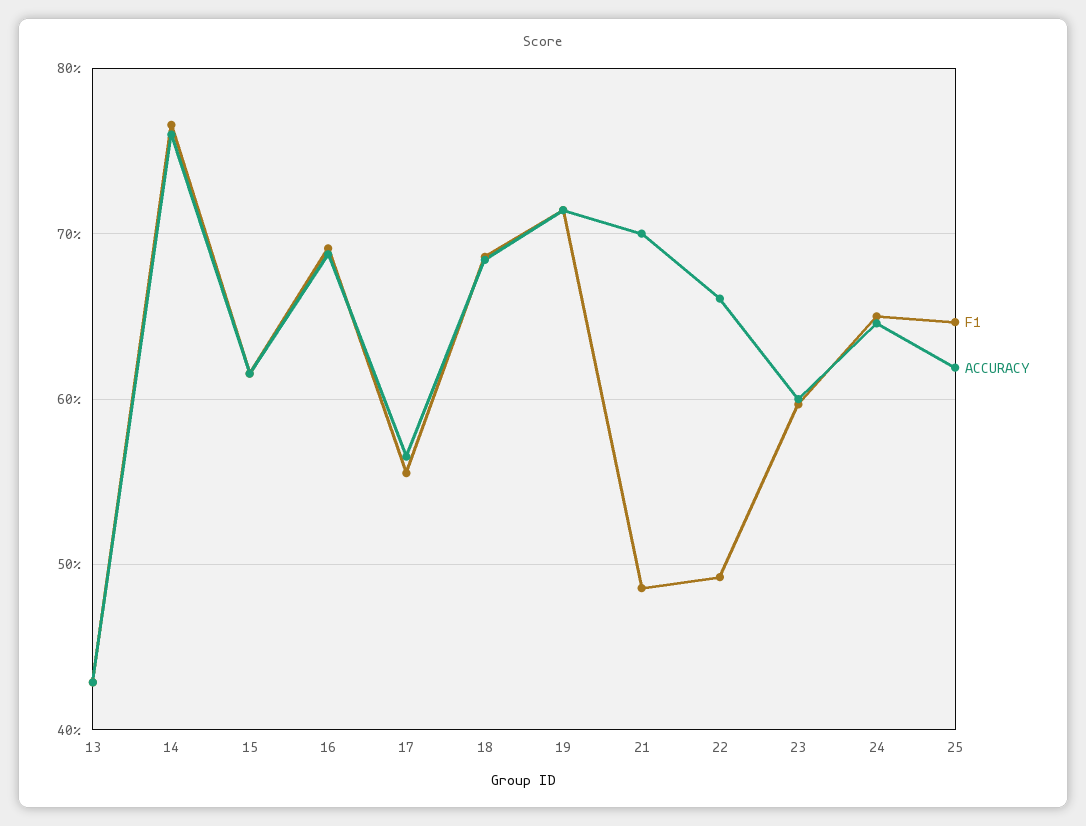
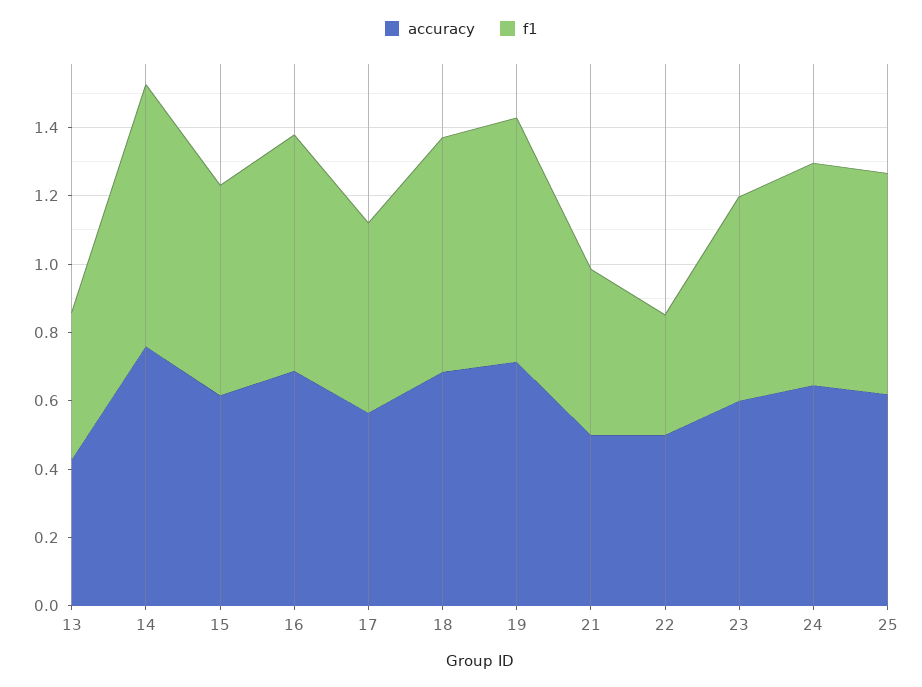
  {
    "F1": {
      "13": 0.43,
      "14": 0.77,
      "15": 0.62,
      "16": 0.69,
      "17": 0.56,
      "18": 0.69,
      "19": 0.71,
      "21": 0.49,
-     "22": 0.49,
+     "22": 0.35,
      "23": 0.6,
      "24": 0.65,
      "25": 0.65
    },
    "ACCURACY": {
      "13": 0.43,
      "14": 0.76,
      "15": 0.62,
      "16": 0.69,
      "17": 0.57,
      "18": 0.68,
      "19": 0.71,
-     "21": 0.7,
+     "21": 0.5,
-     "22": 0.66,
+     "22": 0.5,
      "23": 0.6,
      "24": 0.65,
      "25": 0.62
    }
  }

